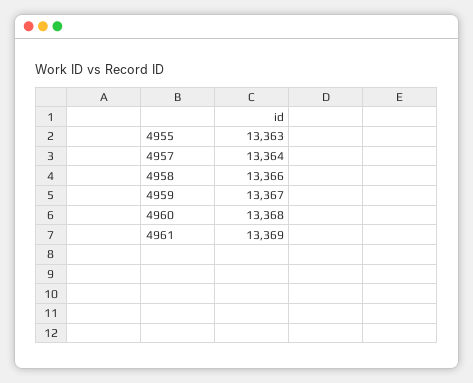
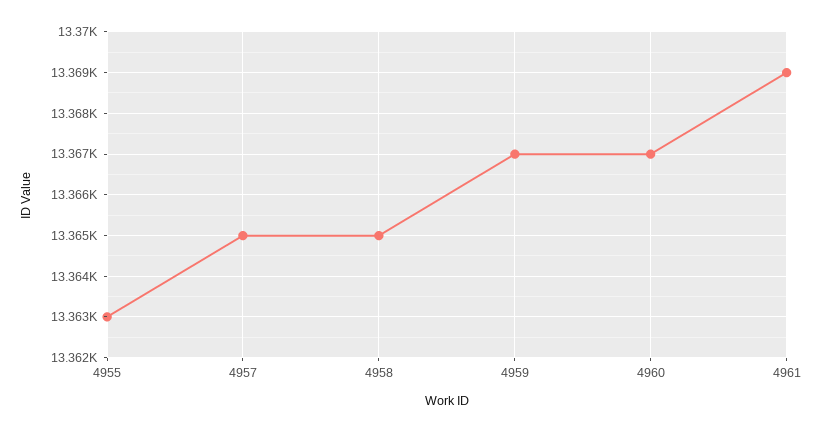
  {
    "4955": 13363,
-   "4957": 13364,
+   "4957": 13365,
-   "4958": 13366,
+   "4958": 13365,
    "4959": 13367,
-   "4960": 13368,
+   "4960": 13367,
    "4961": 13369
  }

